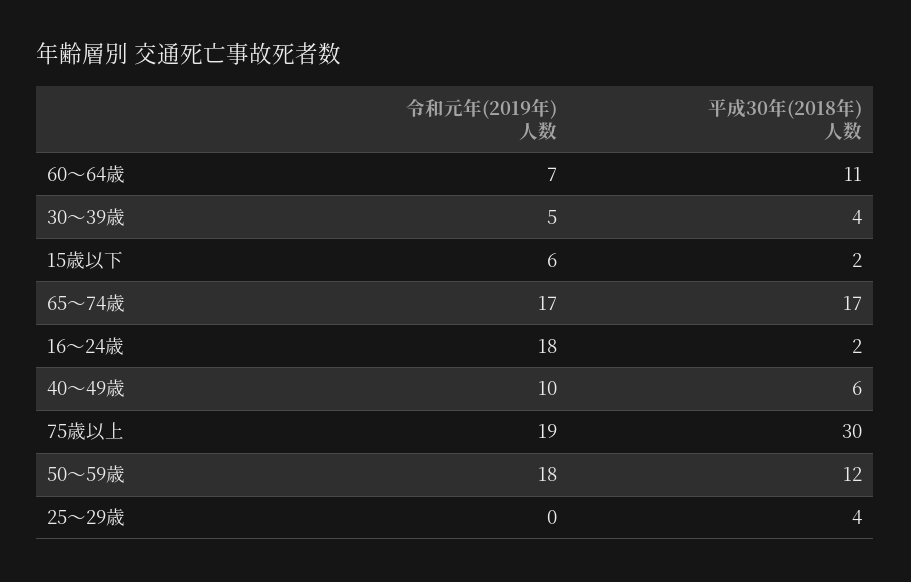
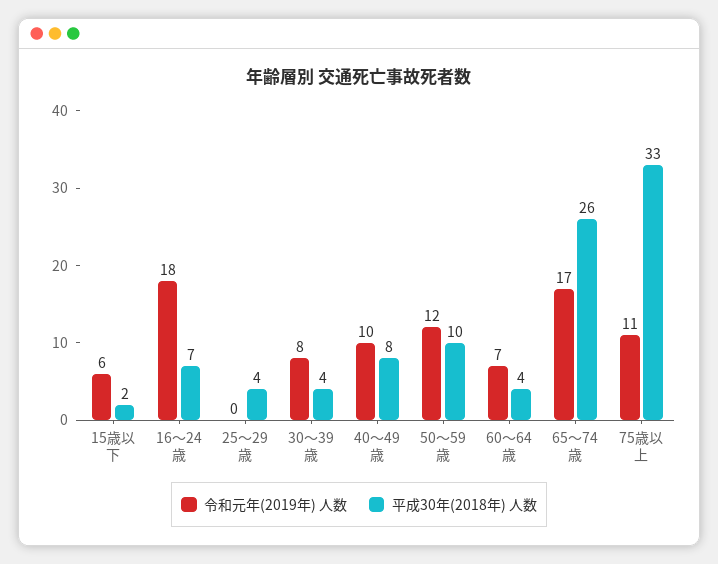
  {
    "令和元年(2019年) 人数": {
      "60～64歳": 7,
-     "30～39歳": 5,
+     "30～39歳": 8,
      "15歳以下": 6,
      "65～74歳": 17,
      "16～24歳": 18,
      "40～49歳": 10,
-     "75歳以上": 19,
+     "75歳以上": 11,
-     "50～59歳": 18,
+     "50～59歳": 12,
      "25～29歳": 0
    },
    "平成30年(2018年) 人数": {
-     "60～64歳": 11,
+     "60～64歳": 4,
      "30～39歳": 4,
      "15歳以下": 2,
-     "65～74歳": 17,
+     "65～74歳": 26,
-     "16～24歳": 2,
+     "16～24歳": 7,
-     "40～49歳": 6,
+     "40～49歳": 8,
-     "75歳以上": 30,
+     "75歳以上": 33,
-     "50～59歳": 12,
+     "50～59歳": 10,
      "25～29歳": 4
    }
  }

